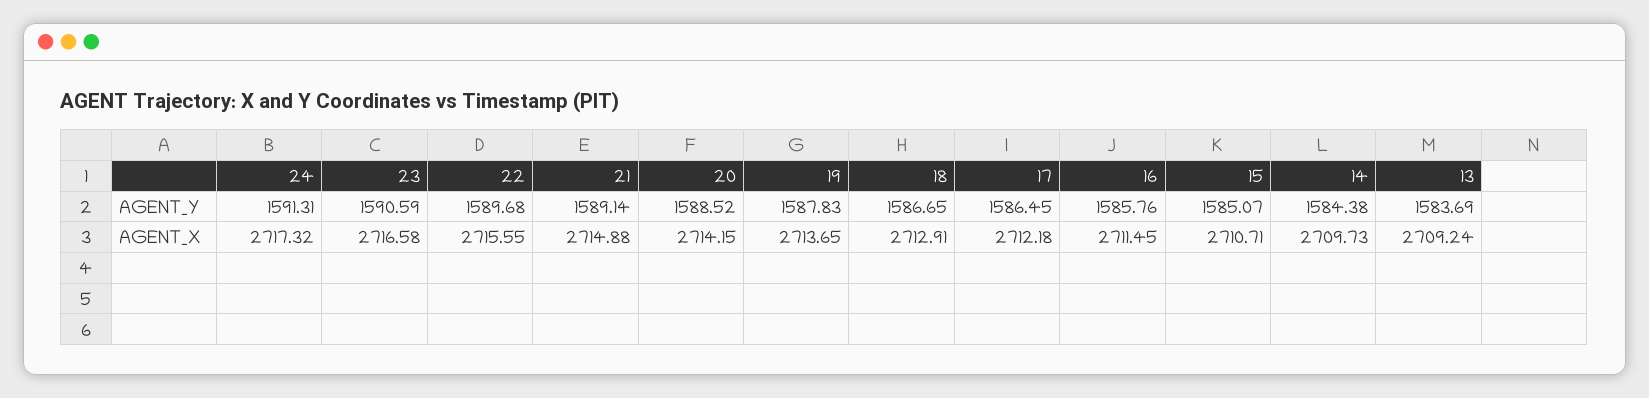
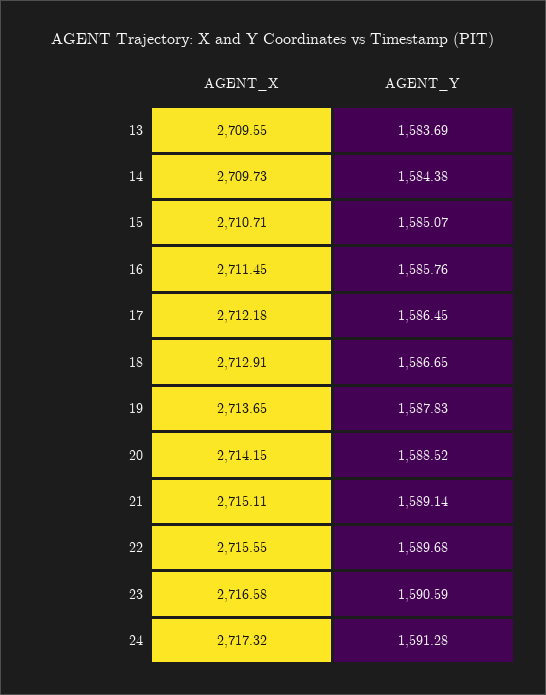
  {
    "24": {
-     "AGENT_Y": 1591.31,
+     "AGENT_Y": 1591.28,
      "AGENT_X": 2717.32
    },
    "23": {
      "AGENT_Y": 1590.59,
      "AGENT_X": 2716.58
    },
    "22": {
      "AGENT_Y": 1589.68,
      "AGENT_X": 2715.55
    },
    "21": {
      "AGENT_Y": 1589.14,
-     "AGENT_X": 2714.88
+     "AGENT_X": 2715.11
    },
    "20": {
      "AGENT_Y": 1588.52,
      "AGENT_X": 2714.15
    },
    "19": {
      "AGENT_Y": 1587.83,
      "AGENT_X": 2713.65
    },
    "18": {
      "AGENT_Y": 1586.65,
      "AGENT_X": 2712.91
    },
    "17": {
      "AGENT_Y": 1586.45,
      "AGENT_X": 2712.18
    },
    "16": {
      "AGENT_Y": 1585.76,
      "AGENT_X": 2711.45
    },
    "15": {
      "AGENT_Y": 1585.07,
      "AGENT_X": 2710.71
    },
    "14": {
      "AGENT_Y": 1584.38,
      "AGENT_X": 2709.73
    },
    "13": {
      "AGENT_Y": 1583.69,
-     "AGENT_X": 2709.24
+     "AGENT_X": 2709.55
    }
  }

